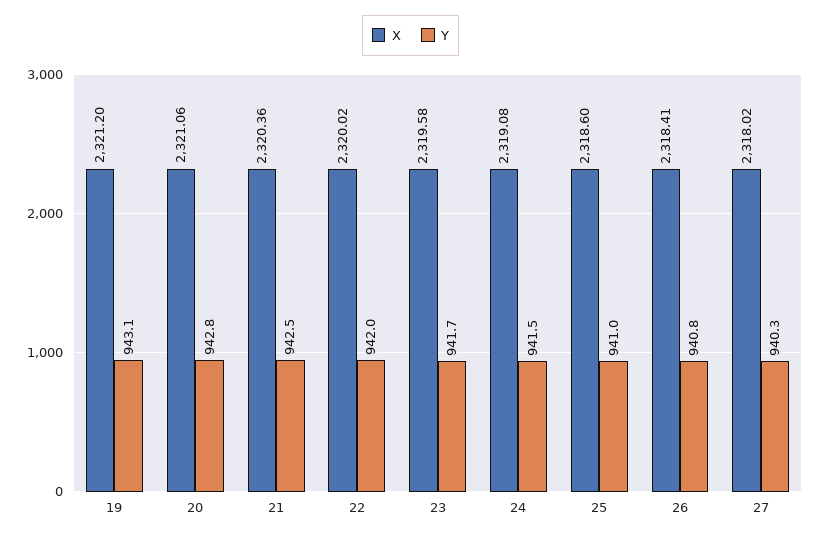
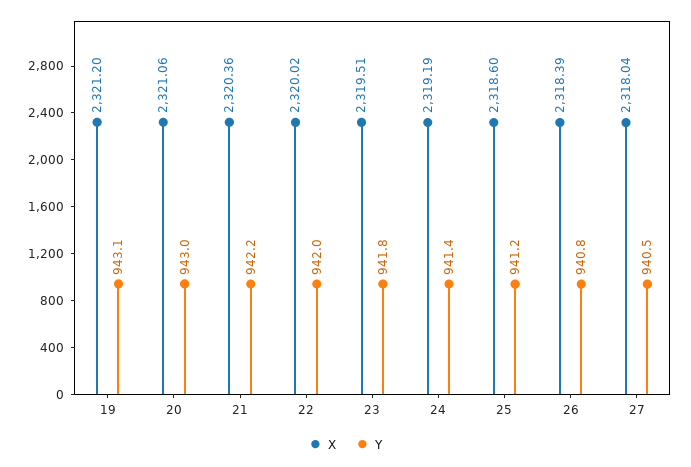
  {
    "X": {
      "19": 2321.2,
      "20": 2321.06,
      "21": 2320.36,
      "22": 2320.02,
-     "23": 2319.58,
+     "23": 2319.51,
-     "24": 2319.08,
+     "24": 2319.19,
      "25": 2318.6,
-     "26": 2318.41,
+     "26": 2318.39,
-     "27": 2318.02
+     "27": 2318.04
    },
    "Y": {
      "19": 943.1,
-     "20": 942.8,
+     "20": 943,
-     "21": 942.5,
+     "21": 942.2,
      "22": 942,
-     "23": 941.7,
+     "23": 941.8,
-     "24": 941.5,
+     "24": 941.4,
-     "25": 941,
+     "25": 941.2,
      "26": 940.8,
-     "27": 940.3
+     "27": 940.5
    }
  }

